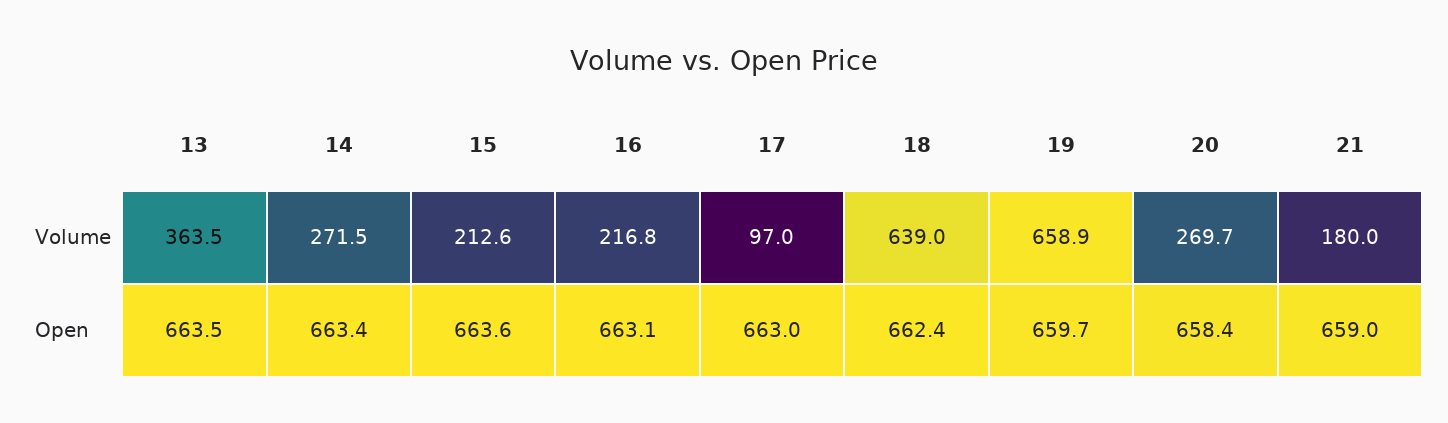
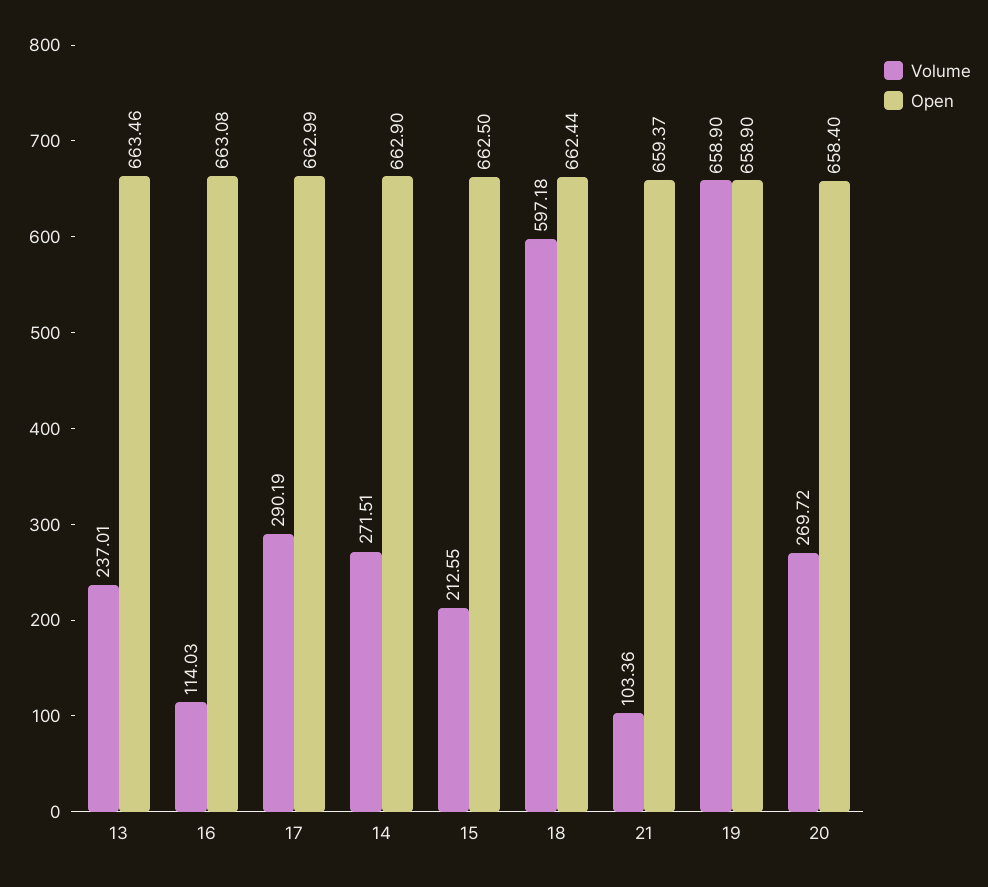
  {
    "Volume": {
-     "13": 363.5,
+     "13": 237.01,
      "14": 271.51,
      "15": 212.55,
-     "16": 216.8,
+     "16": 114.03,
-     "17": 97,
+     "17": 290.19,
-     "18": 639,
+     "18": 597.18,
      "19": 658.9,
      "20": 269.72,
-     "21": 180
+     "21": 103.36
    },
    "Open": {
      "13": 663.46,
-     "14": 663.4,
+     "14": 662.9,
-     "15": 663.6,
+     "15": 662.5,
      "16": 663.08,
      "17": 662.99,
      "18": 662.44,
-     "19": 659.7,
+     "19": 658.9,
      "20": 658.4,
-     "21": 659
+     "21": 659.37
    }
  }

